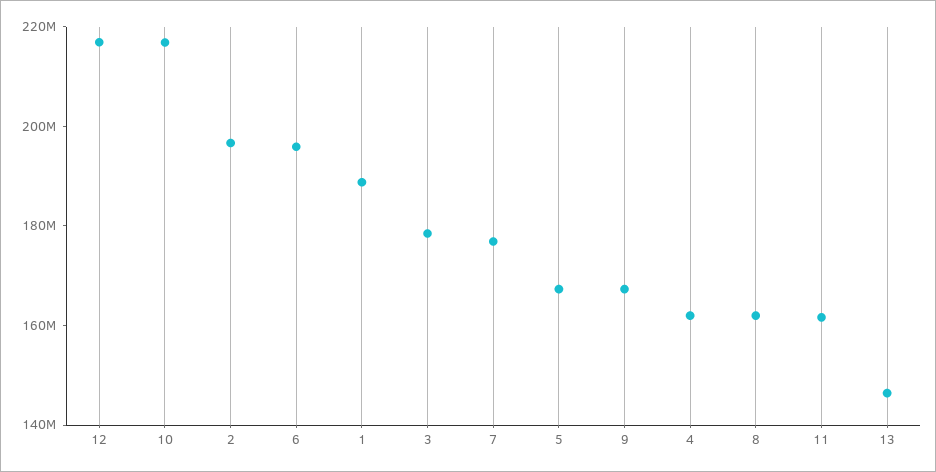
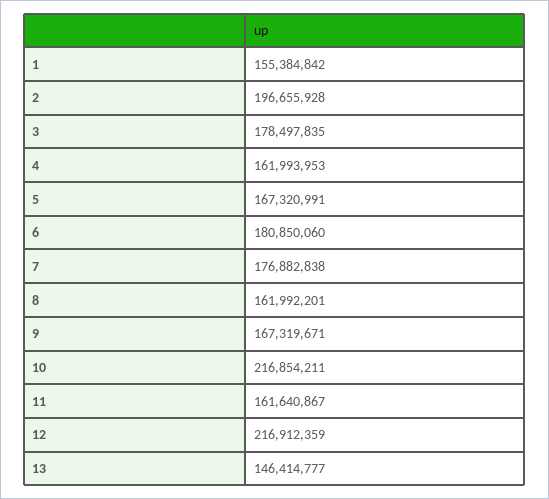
  {
    "12": 216912359,
    "10": 216854211,
    "2": 196655928,
-   "6": 195000000,
+   "6": 180850060,
-   "1": 190000000,
+   "1": 155384842,
    "3": 178497835,
    "7": 176882838,
    "5": 167320991,
    "9": 167319671,
    "4": 161993953,
    "8": 161992201,
    "11": 161640867,
    "13": 146414777
  }

